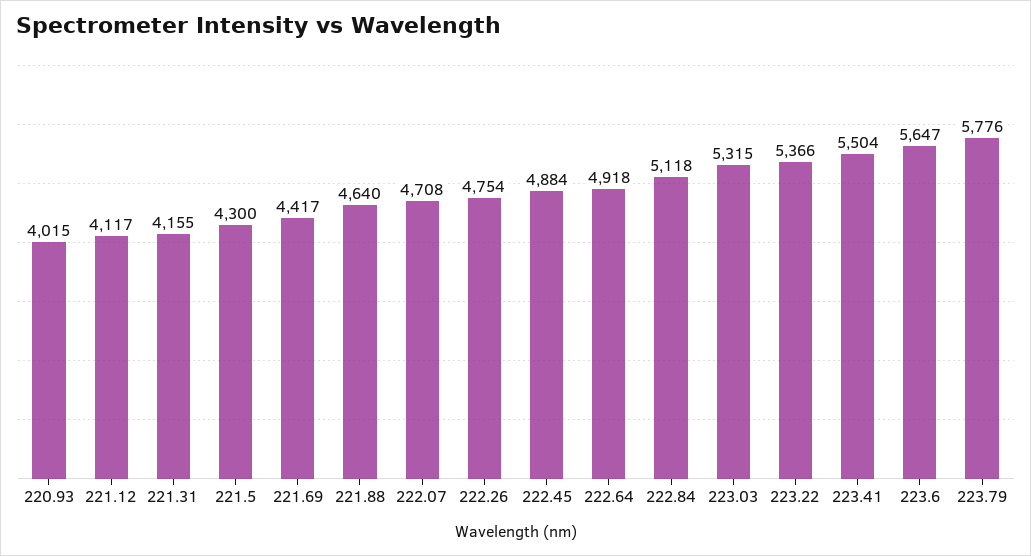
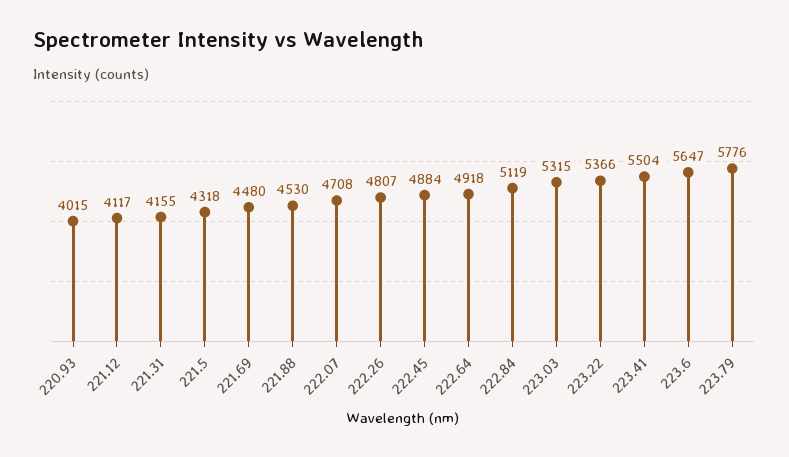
  {
    "220.93": 4015,
    "221.12": 4117,
    "221.31": 4155,
-   "221.5": 4300,
+   "221.5": 4318,
-   "221.69": 4417,
+   "221.69": 4480,
-   "221.88": 4640,
+   "221.88": 4530,
    "222.07": 4708,
-   "222.26": 4754,
+   "222.26": 4807,
    "222.45": 4884,
    "222.64": 4918,
-   "222.84": 5118,
+   "222.84": 5119,
    "223.03": 5315,
    "223.22": 5366,
    "223.41": 5504,
    "223.6": 5647,
    "223.79": 5776
  }

